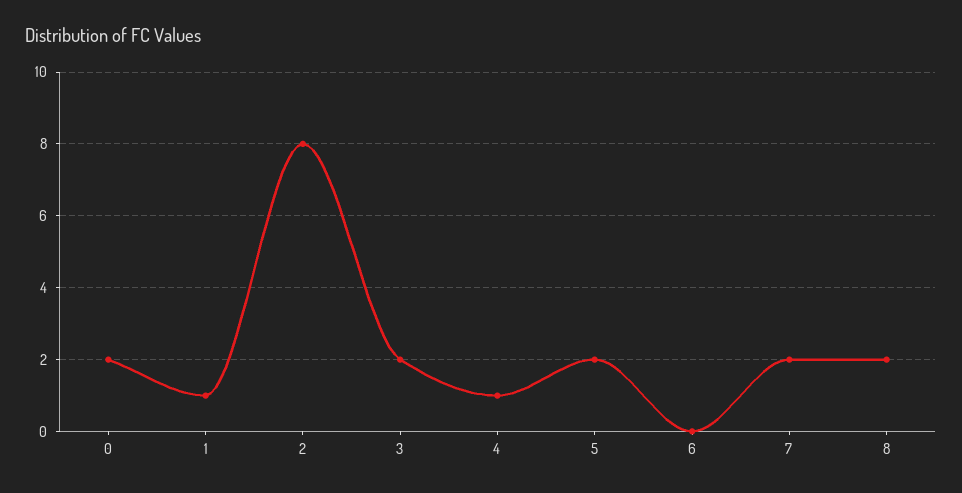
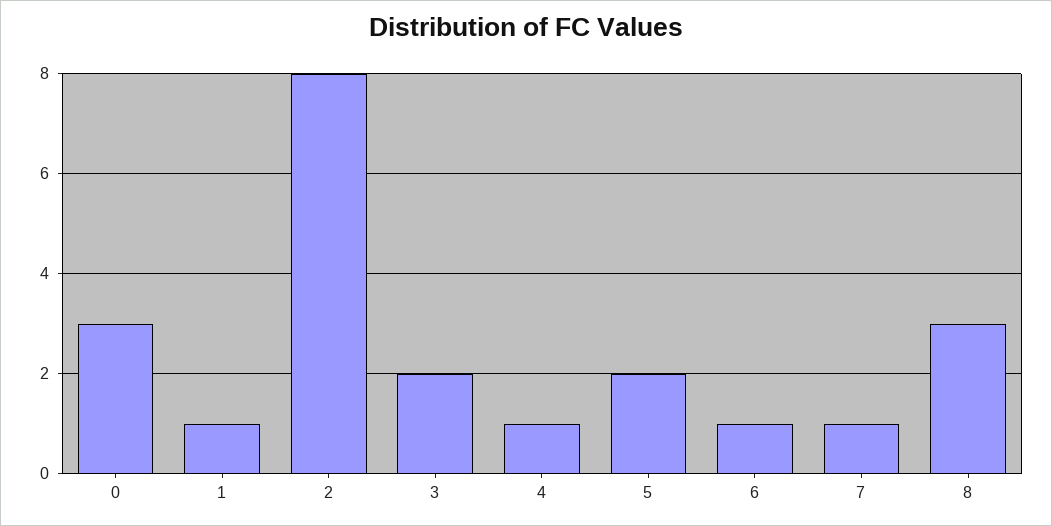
  {
-   "0": 2,
+   "0": 3,
    "1": 1,
    "2": 8,
    "3": 2,
    "4": 1,
    "5": 2,
-   "6": 0,
+   "6": 1,
-   "7": 2,
+   "7": 1,
-   "8": 2
+   "8": 3
  }

